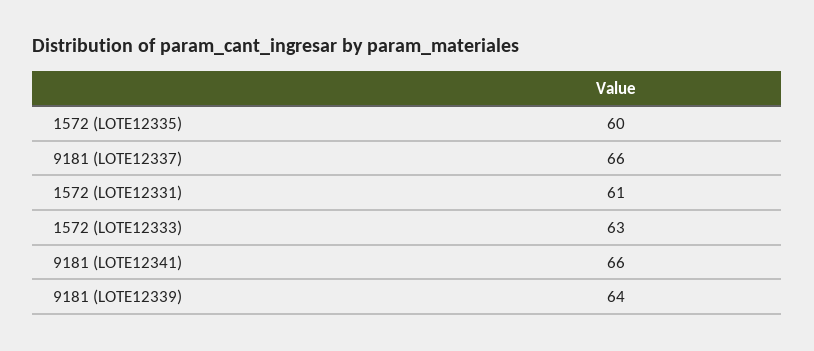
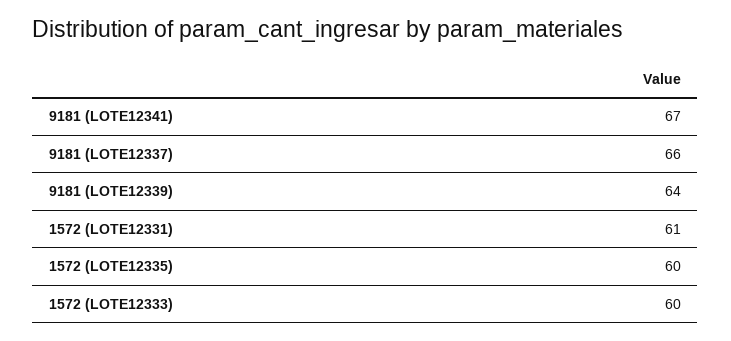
  {
    "1572 (LOTE12335)": 60,
    "9181 (LOTE12337)": 66,
    "1572 (LOTE12331)": 61,
-   "1572 (LOTE12333)": 63,
+   "1572 (LOTE12333)": 60,
-   "9181 (LOTE12341)": 66,
+   "9181 (LOTE12341)": 67,
    "9181 (LOTE12339)": 64
  }

